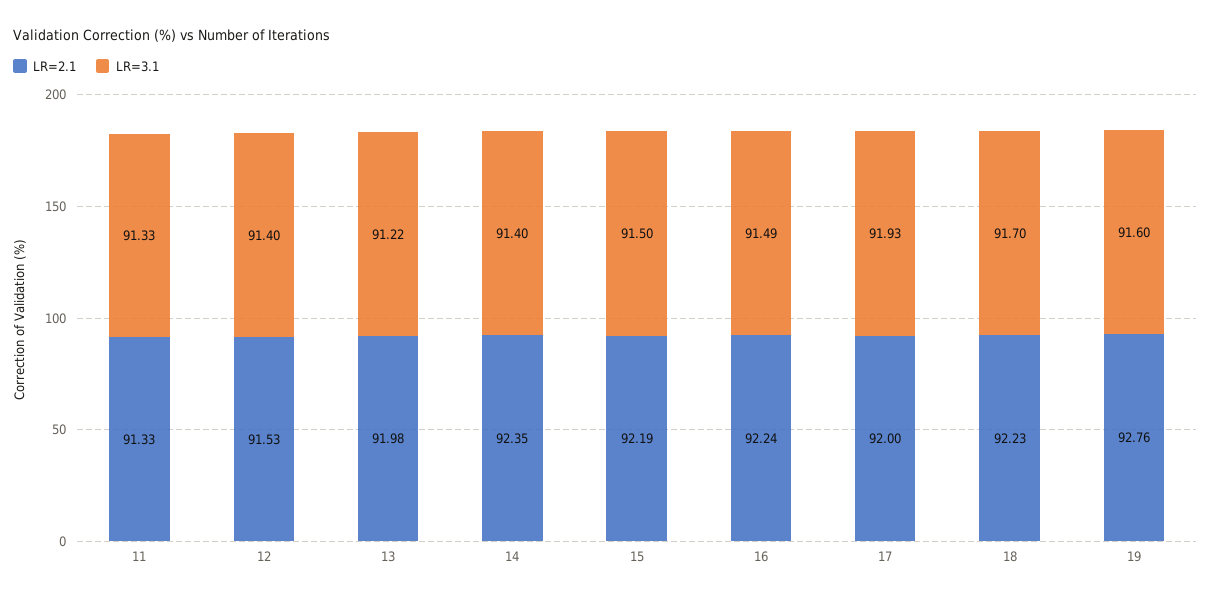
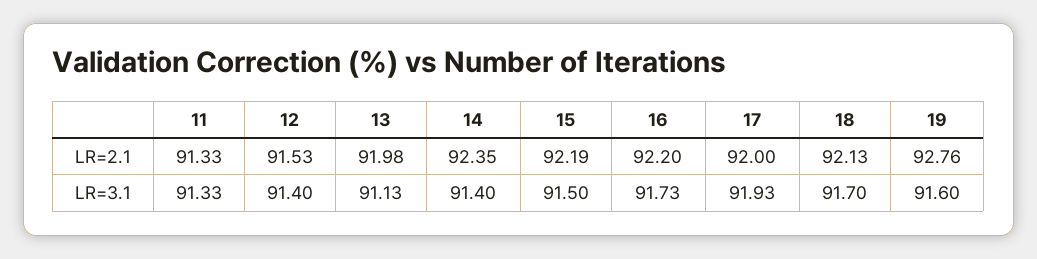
  {
    "LR=2.1": {
      "11": 91.33,
      "12": 91.53,
      "13": 91.98,
      "14": 92.35,
      "15": 92.19,
-     "16": 92.24,
+     "16": 92.2,
      "17": 92,
-     "18": 92.23,
+     "18": 92.13,
      "19": 92.76
    },
    "LR=3.1": {
      "11": 91.33,
      "12": 91.4,
-     "13": 91.22,
+     "13": 91.13,
      "14": 91.4,
      "15": 91.5,
-     "16": 91.49,
+     "16": 91.73,
      "17": 91.93,
      "18": 91.7,
      "19": 91.6
    }
  }

